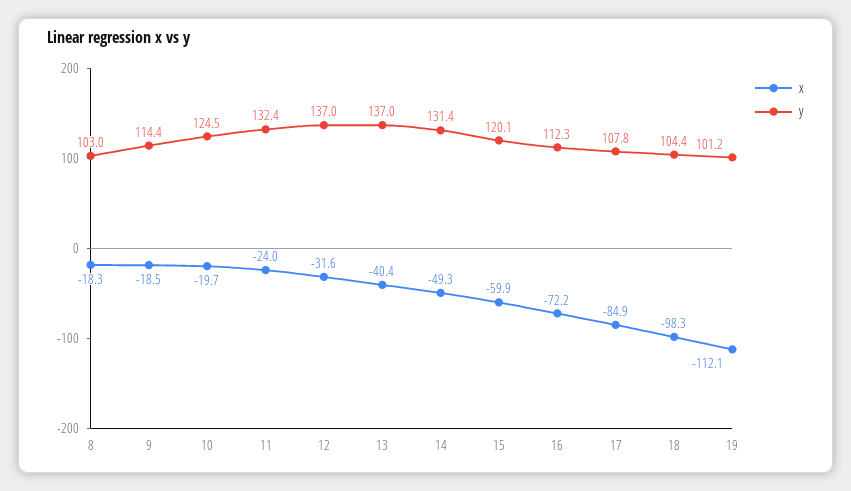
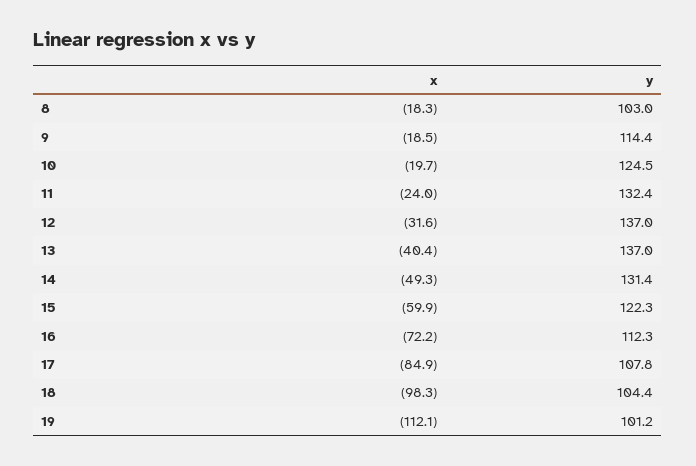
  {
    "x": {
      "8": -18.3,
      "9": -18.5,
      "10": -19.7,
      "11": -24,
      "12": -31.6,
      "13": -40.4,
      "14": -49.3,
      "15": -59.9,
      "16": -72.2,
      "17": -84.9,
      "18": -98.3,
      "19": -112.1
    },
    "y": {
      "8": 103,
      "9": 114.4,
      "10": 124.5,
      "11": 132.4,
      "12": 137,
      "13": 137,
      "14": 131.4,
-     "15": 120.1,
+     "15": 122.3,
      "16": 112.3,
      "17": 107.8,
      "18": 104.4,
      "19": 101.2
    }
  }

